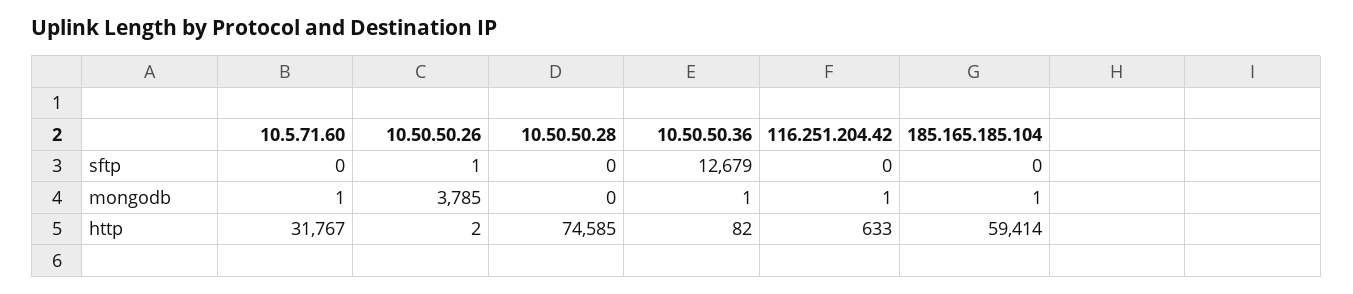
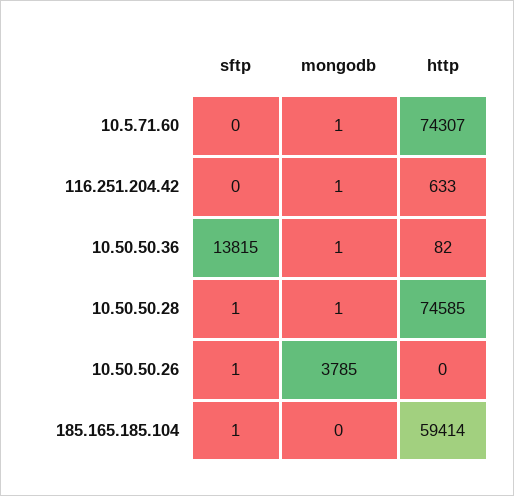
  {
    "10.5.71.60": {
      "sftp": 0,
      "mongodb": 1,
-     "http": 31767
+     "http": 74307
    },
    "10.50.50.26": {
      "sftp": 1,
      "mongodb": 3785,
-     "http": 2
+     "http": 0
    },
    "10.50.50.28": {
-     "sftp": 0,
+     "sftp": 1,
-     "mongodb": 0,
+     "mongodb": 1,
      "http": 74585
    },
    "10.50.50.36": {
-     "sftp": 12679,
+     "sftp": 13815,
      "mongodb": 1,
      "http": 82
    },
    "116.251.204.42": {
      "sftp": 0,
      "mongodb": 1,
      "http": 633
    },
    "185.165.185.104": {
-     "sftp": 0,
+     "sftp": 1,
-     "mongodb": 1,
+     "mongodb": 0,
      "http": 59414
    }
  }

